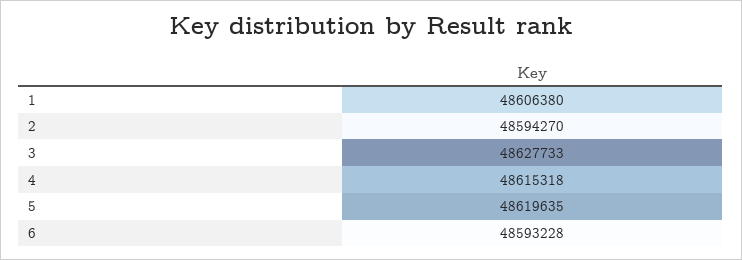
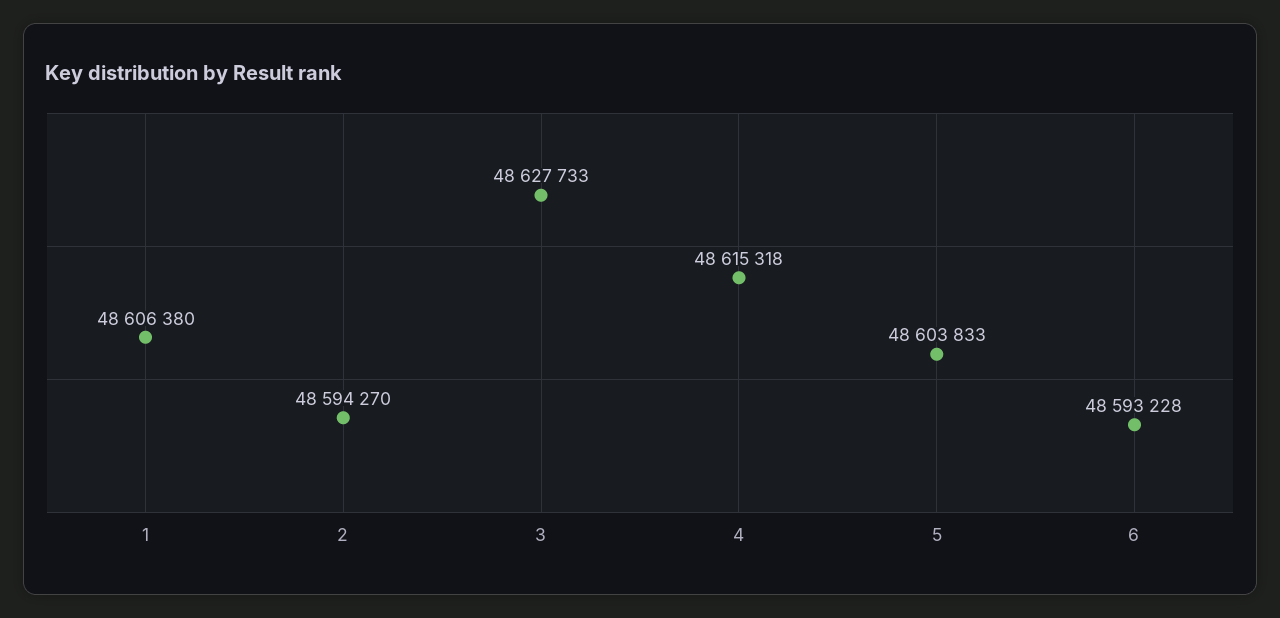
  {
    "1": 48606380,
    "2": 48594270,
    "3": 48627733,
    "4": 48615318,
-   "5": 48619635,
+   "5": 48603833,
    "6": 48593228
  }

